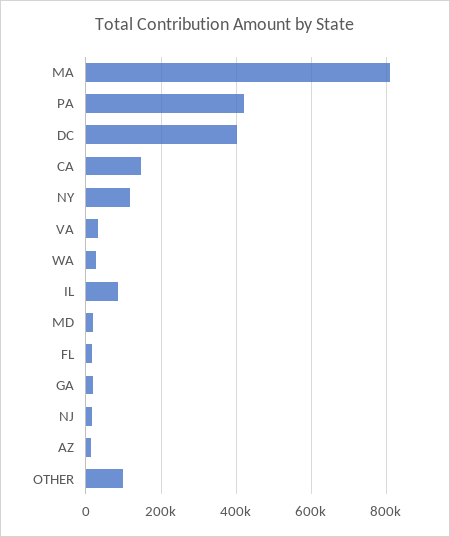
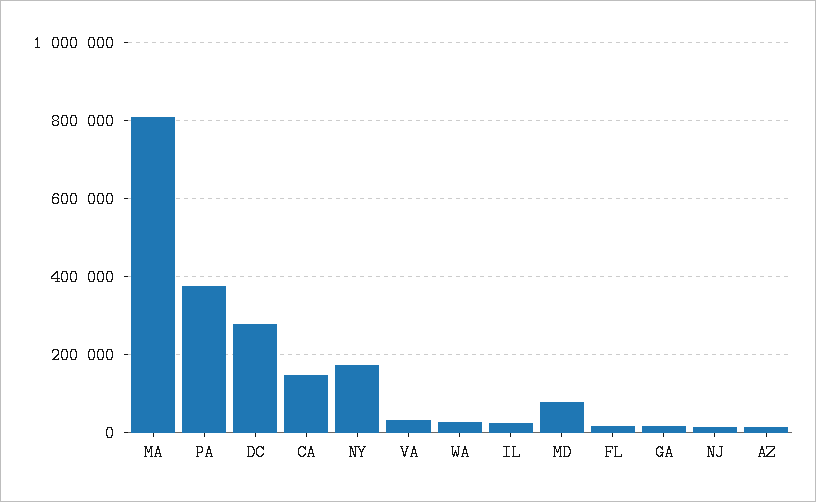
  {
    "MA": 800000,
-   "PA": 420000,
+   "PA": 380000,
-   "DC": 400000,
+   "DC": 280000,
    "CA": 140000,
-   "NY": 120000,
+   "NY": 180000,
    "VA": 40000,
    "WA": 20000,
-   "IL": 80000,
+   "IL": 20000,
-   "MD": 20000,
+   "MD": 80000,
    "FL": 20000,
    "GA": 20000,
    "NJ": 20000,
-   "AZ": 20000,
+   "AZ": 20000
-   "OTHER": 100000
  }

